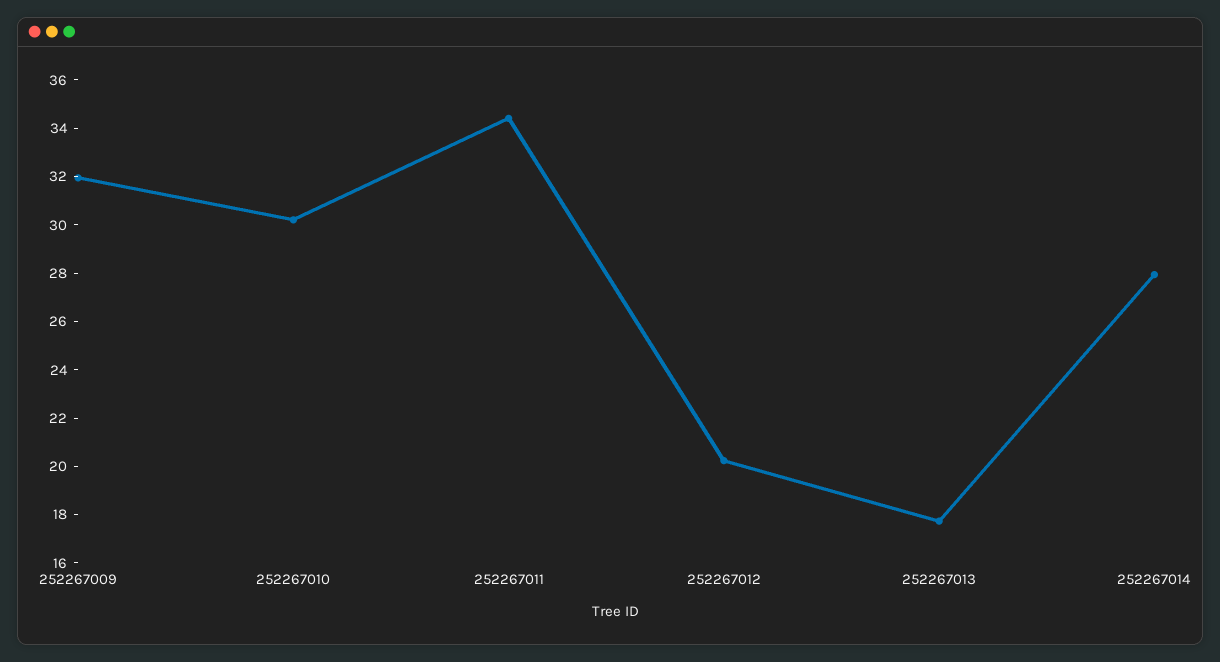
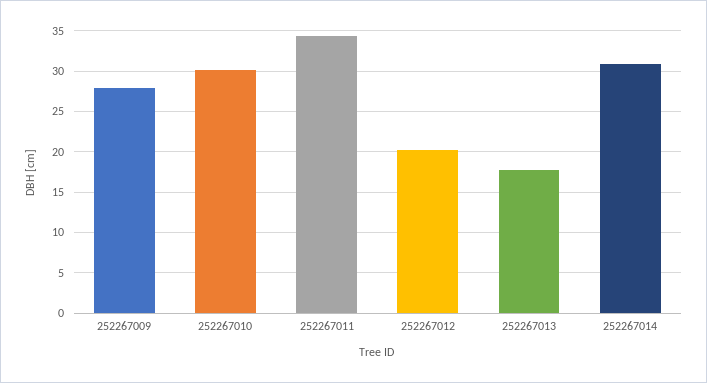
  {
-   "252267009": 32,
+   "252267009": 28,
    "252267010": 30,
    "252267011": 34.5,
    "252267012": 20,
    "252267013": 17.5,
-   "252267014": 28
+   "252267014": 31
  }

